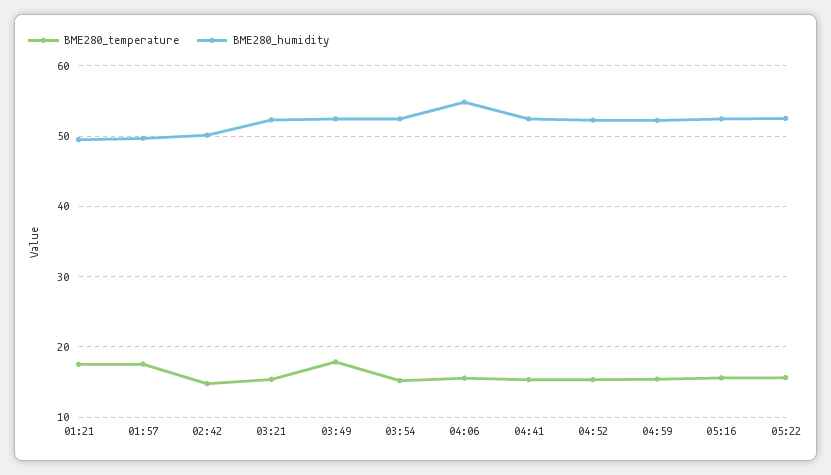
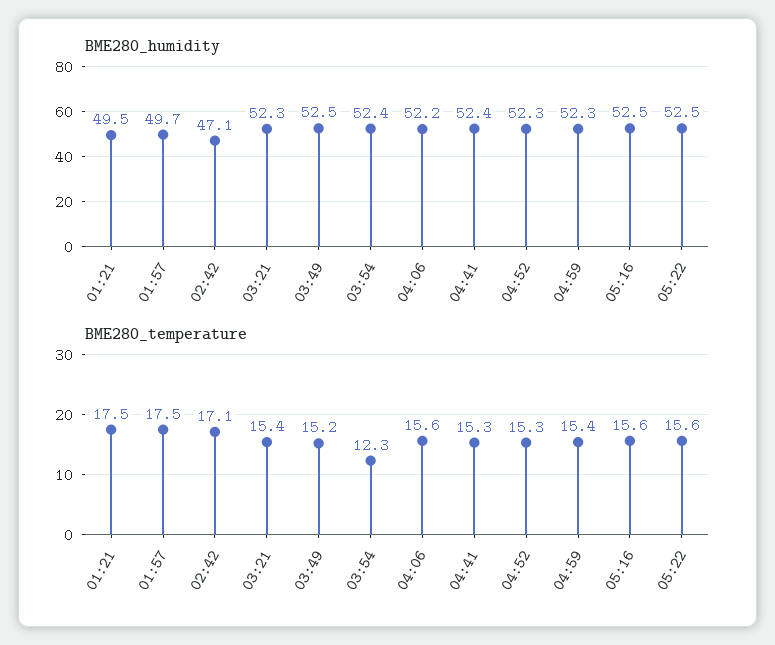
  {
    "BME280_temperature": {
      "01:21": 17.5,
      "01:57": 17.5,
-     "02:42": 15,
+     "02:42": 17.1,
      "03:21": 15.4,
-     "03:49": 18,
+     "03:49": 15.2,
-     "03:54": 15,
+     "03:54": 12.3,
      "04:06": 15.6,
      "04:41": 15.3,
      "04:52": 15.3,
      "04:59": 15.4,
      "05:16": 15.6,
      "05:22": 15.6
    },
    "BME280_humidity": {
      "01:21": 49.5,
      "01:57": 49.7,
-     "02:42": 50,
+     "02:42": 47.1,
      "03:21": 52.3,
      "03:49": 52.5,
      "03:54": 52.4,
-     "04:06": 55,
+     "04:06": 52.2,
      "04:41": 52.4,
      "04:52": 52.3,
      "04:59": 52.3,
      "05:16": 52.5,
      "05:22": 52.5
    }
  }

